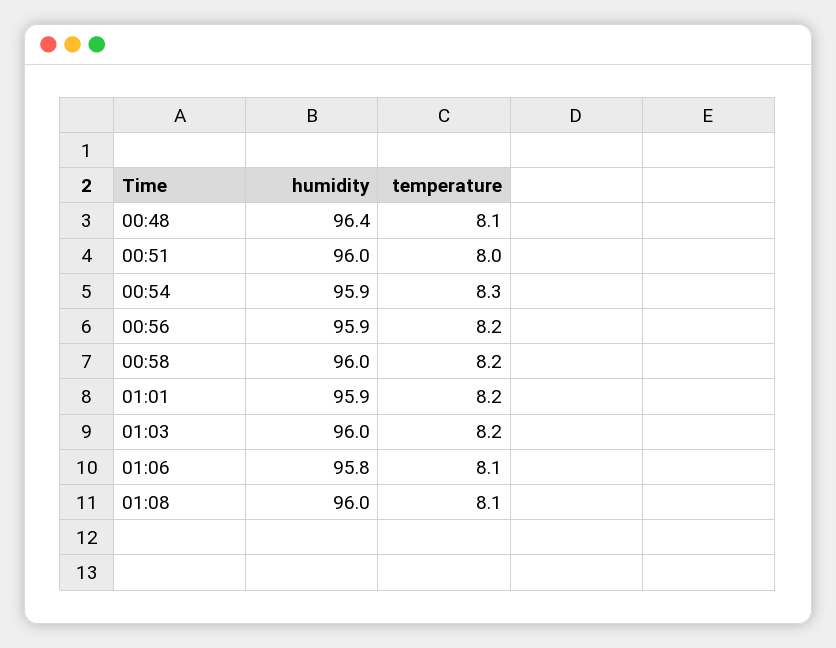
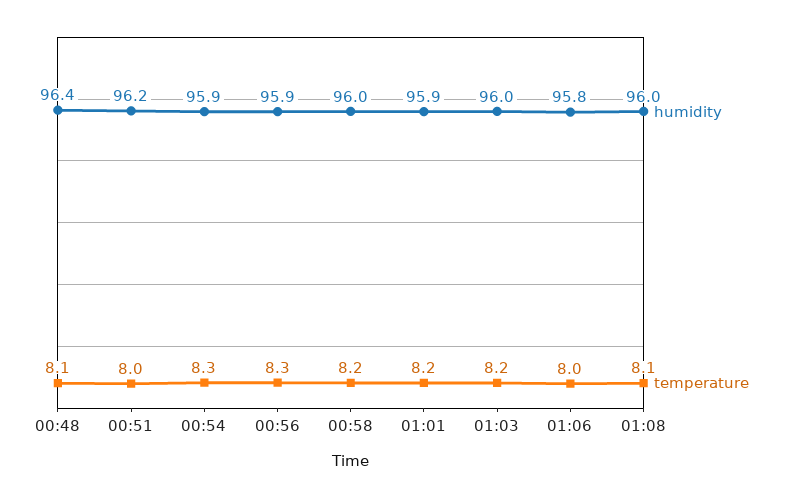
  {
    "humidity": {
      "00:48": 96.4,
-     "00:51": 96,
+     "00:51": 96.2,
      "00:54": 95.9,
      "00:56": 95.9,
      "00:58": 96,
      "01:01": 95.9,
      "01:03": 96,
      "01:06": 95.8,
      "01:08": 96
    },
    "temperature": {
      "00:48": 8.1,
      "00:51": 8,
      "00:54": 8.3,
-     "00:56": 8.2,
+     "00:56": 8.3,
      "00:58": 8.2,
      "01:01": 8.2,
      "01:03": 8.2,
-     "01:06": 8.1,
+     "01:06": 8,
      "01:08": 8.1
    }
  }

